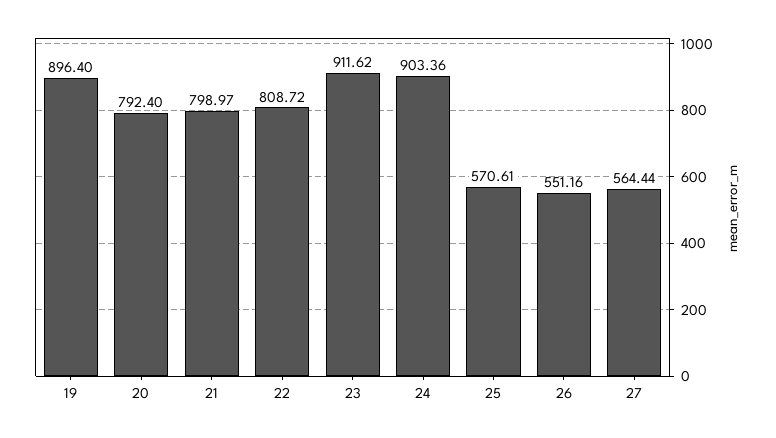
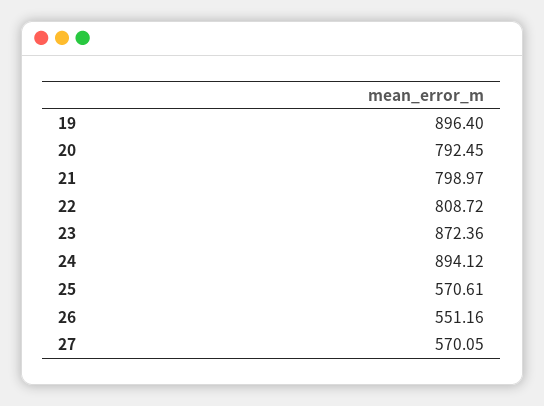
  {
    "19": 896.4,
-   "20": 792.4,
+   "20": 792.45,
    "21": 798.97,
    "22": 808.72,
-   "23": 911.62,
+   "23": 872.36,
-   "24": 903.36,
+   "24": 894.12,
    "25": 570.61,
    "26": 551.16,
-   "27": 564.44
+   "27": 570.05
  }

